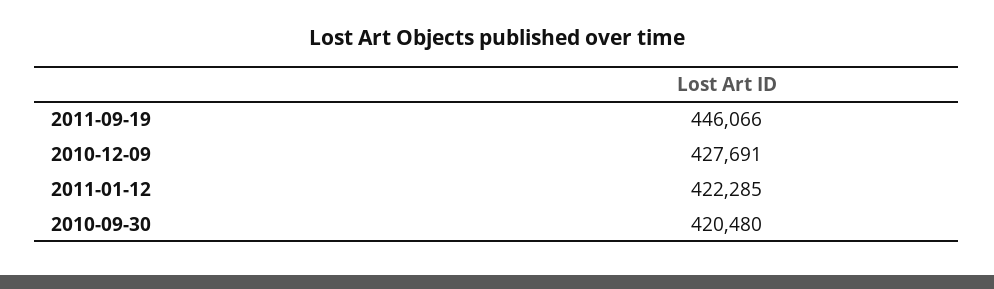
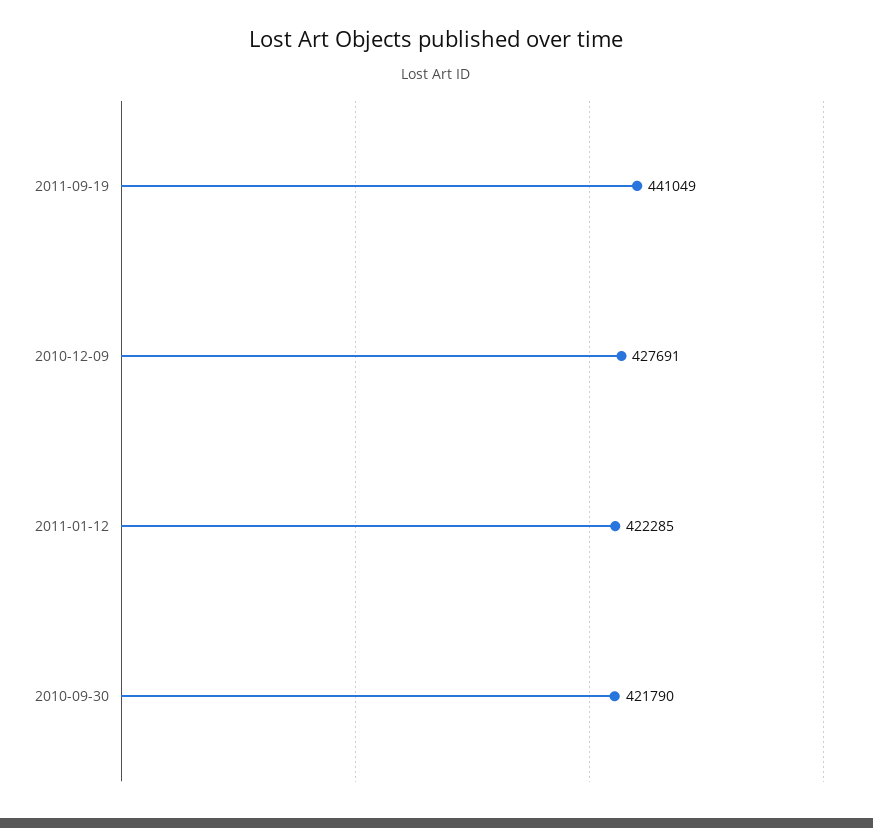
  {
-   "2011-09-19": 446066,
+   "2011-09-19": 441049,
    "2010-12-09": 427691,
    "2011-01-12": 422285,
-   "2010-09-30": 420480
+   "2010-09-30": 421790
  }

